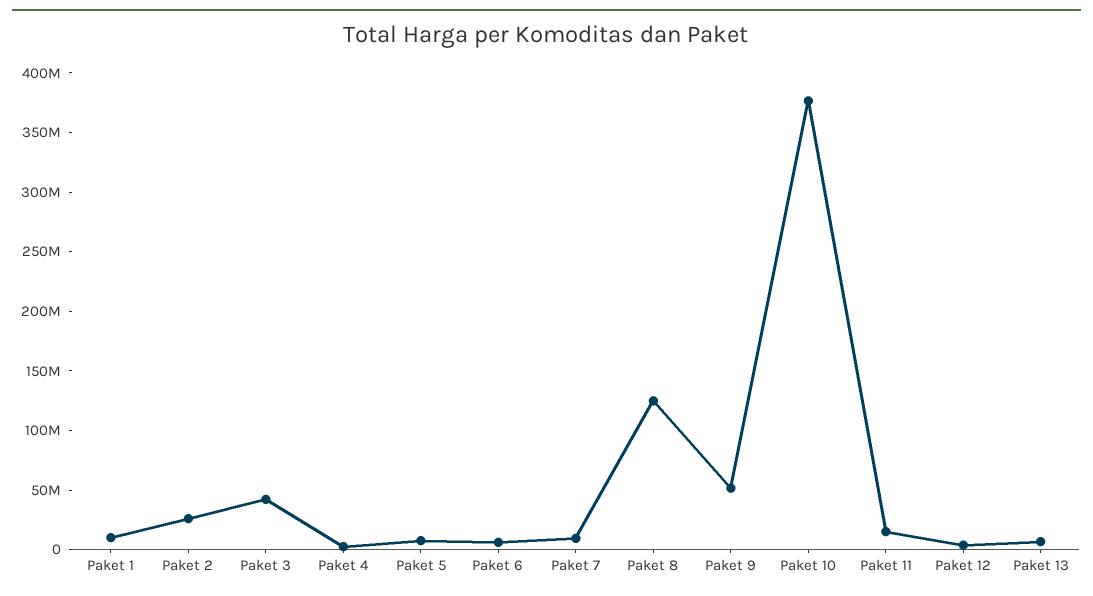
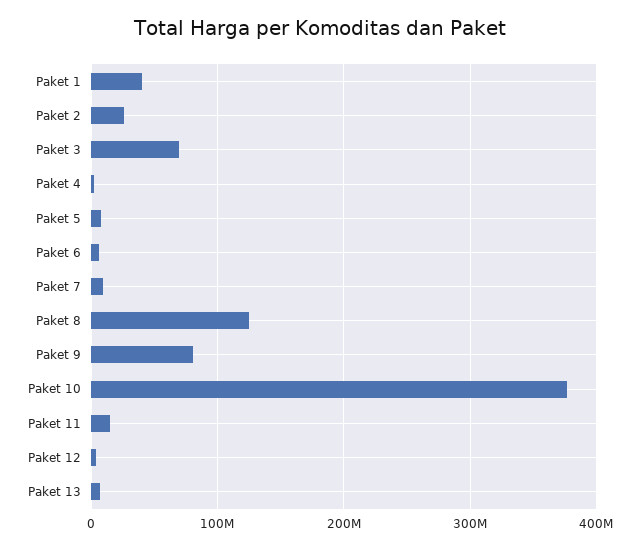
  {
-   "Paket 1": 10000000,
+   "Paket 1": 40000000,
    "Paket 2": 30000000,
-   "Paket 3": 40000000,
+   "Paket 3": 70000000,
    "Paket 4": 0,
    "Paket 5": 10000000,
    "Paket 6": 10000000,
    "Paket 7": 10000000,
    "Paket 8": 120000000,
-   "Paket 9": 50000000,
+   "Paket 9": 80000000,
    "Paket 10": 380000000,
    "Paket 11": 20000000,
    "Paket 12": 0,
    "Paket 13": 10000000
  }

